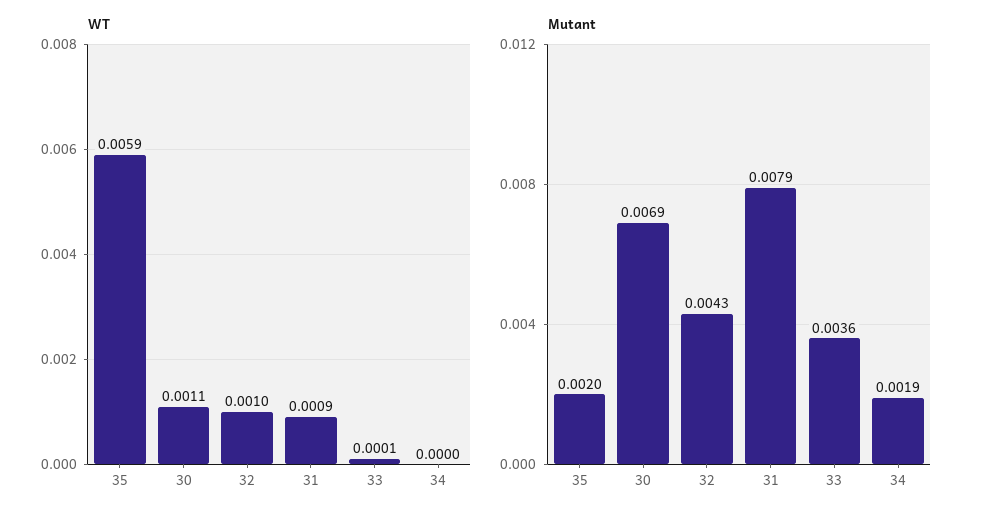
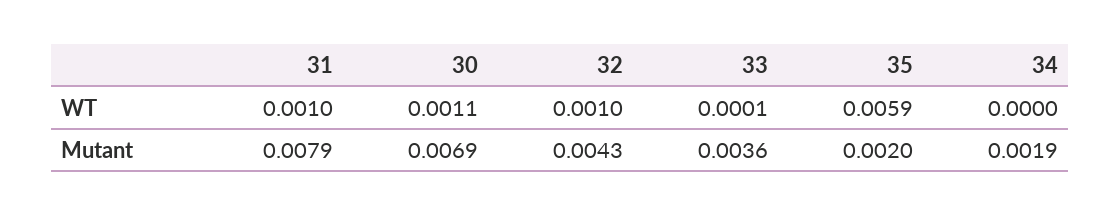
  {
    "WT": {
      "35": 0.0059,
      "30": 0.0011,
      "32": 0.001,
-     "31": 0.0009,
+     "31": 0.001,
      "33": 0.0001,
      "34": 0
    },
    "Mutant": {
      "35": 0.002,
      "30": 0.0069,
      "32": 0.0043,
      "31": 0.0079,
      "33": 0.0036,
      "34": 0.0019
    }
  }

